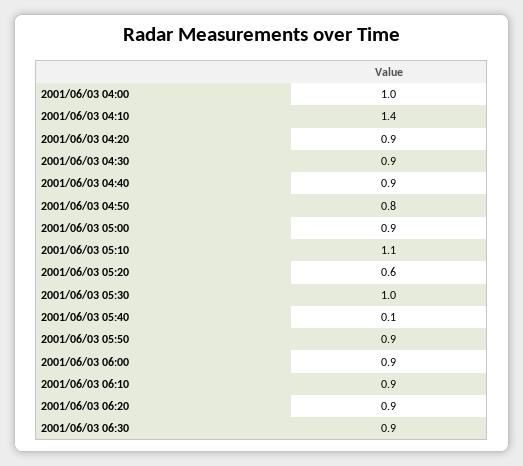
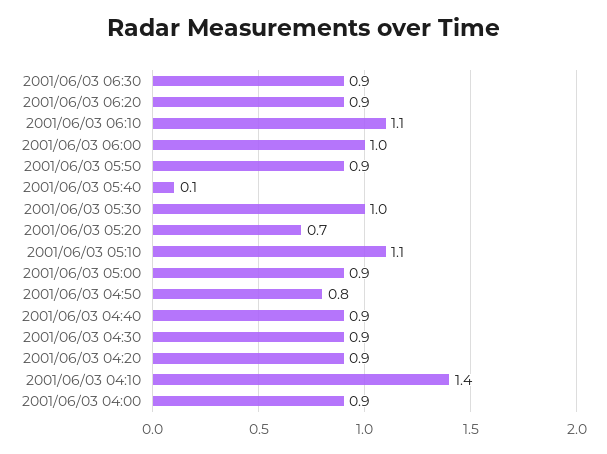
  {
-   "2001/06/03 04:00": 1,
+   "2001/06/03 04:00": 0.9,
    "2001/06/03 04:10": 1.4,
    "2001/06/03 04:20": 0.9,
    "2001/06/03 04:30": 0.9,
    "2001/06/03 04:40": 0.9,
    "2001/06/03 04:50": 0.8,
    "2001/06/03 05:00": 0.9,
    "2001/06/03 05:10": 1.1,
-   "2001/06/03 05:20": 0.6,
+   "2001/06/03 05:20": 0.7,
    "2001/06/03 05:30": 1,
    "2001/06/03 05:40": 0.1,
    "2001/06/03 05:50": 0.9,
-   "2001/06/03 06:00": 0.9,
+   "2001/06/03 06:00": 1,
-   "2001/06/03 06:10": 0.9,
+   "2001/06/03 06:10": 1.1,
    "2001/06/03 06:20": 0.9,
    "2001/06/03 06:30": 0.9
  }

